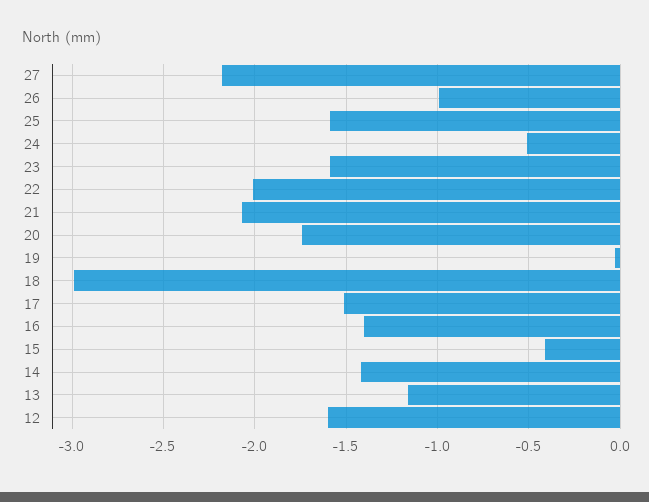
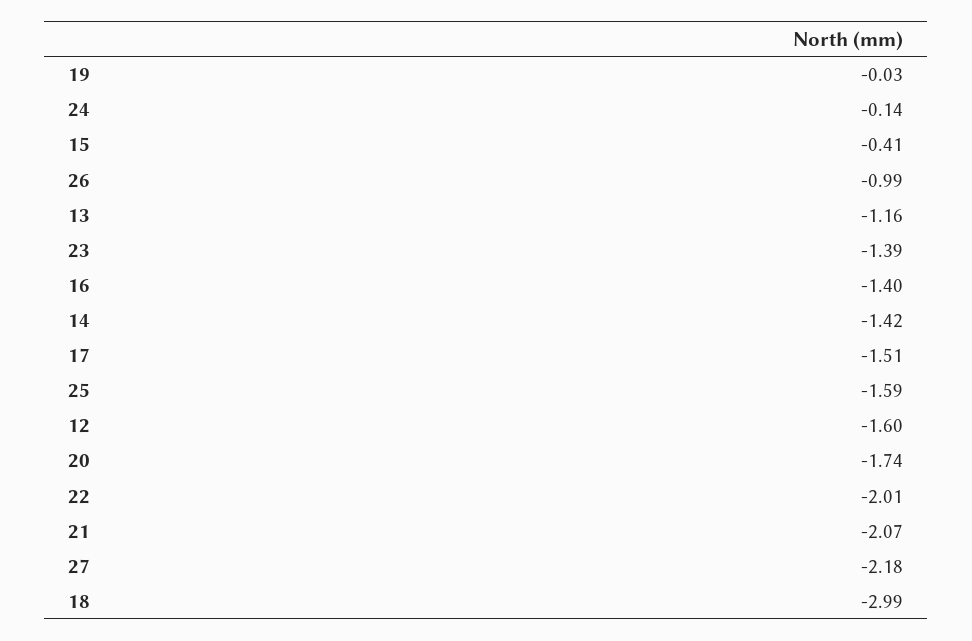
  {
    "27": -2.18,
    "26": -0.99,
    "25": -1.59,
-   "24": -0.5,
+   "24": -0.14,
-   "23": -1.6,
+   "23": -1.39,
    "22": -2.01,
    "21": -2.07,
    "20": -1.74,
    "19": -0.03,
    "18": -2.99,
    "17": -1.51,
    "16": -1.4,
    "15": -0.41,
    "14": -1.42,
    "13": -1.16,
    "12": -1.6
  }

